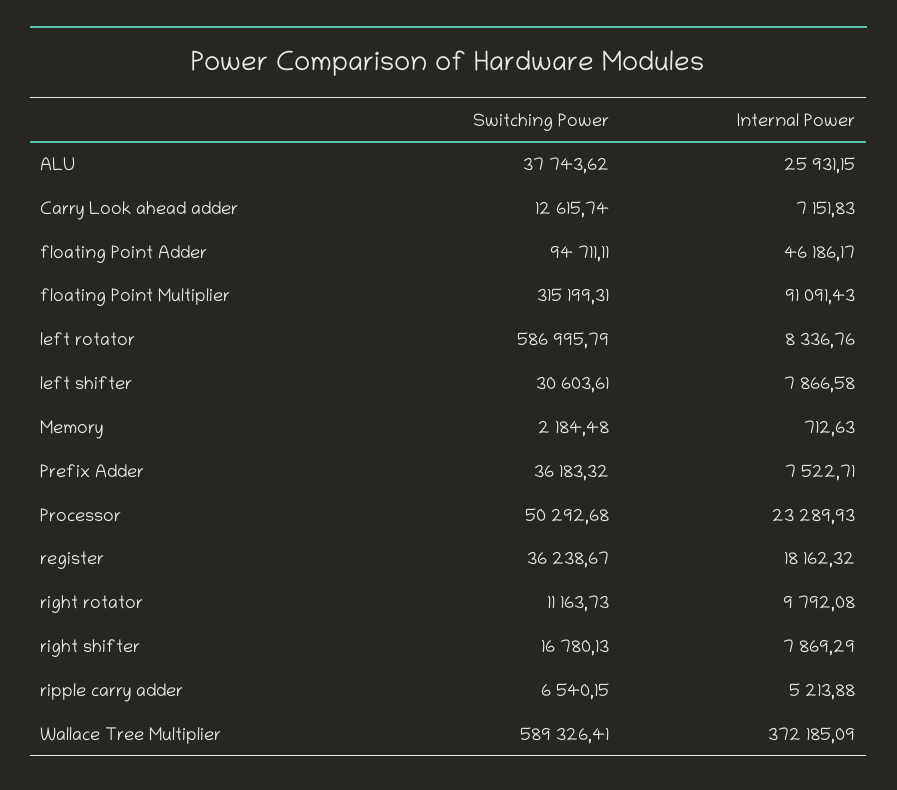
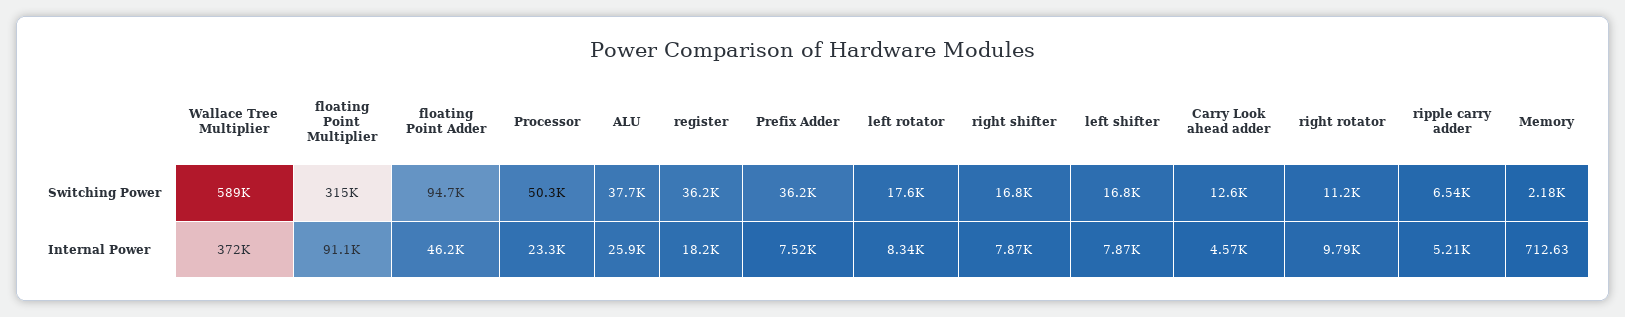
  {
    "Switching Power": {
      "ALU": 37743.62,
      "Carry Look ahead adder": 12615.74,
      "floating Point Adder": 94711.11,
      "floating Point Multiplier": 315199.31,
-     "left rotator": 586995.79,
+     "left rotator": 17600,
-     "left shifter": 30603.61,
+     "left shifter": 16800,
      "Memory": 2184.48,
      "Prefix Adder": 36183.32,
      "Processor": 50292.68,
      "register": 36238.67,
      "right rotator": 11163.73,
      "right shifter": 16780.13,
      "ripple carry adder": 6540.15,
      "Wallace Tree Multiplier": 589326.41
    },
    "Internal Power": {
      "ALU": 25931.15,
-     "Carry Look ahead adder": 7151.83,
+     "Carry Look ahead adder": 4570,
      "floating Point Adder": 46186.17,
      "floating Point Multiplier": 91091.43,
      "left rotator": 8336.76,
      "left shifter": 7866.58,
      "Memory": 712.63,
      "Prefix Adder": 7522.71,
      "Processor": 23289.93,
      "register": 18162.32,
      "right rotator": 9792.08,
      "right shifter": 7869.29,
      "ripple carry adder": 5213.88,
      "Wallace Tree Multiplier": 372185.09
    }
  }

